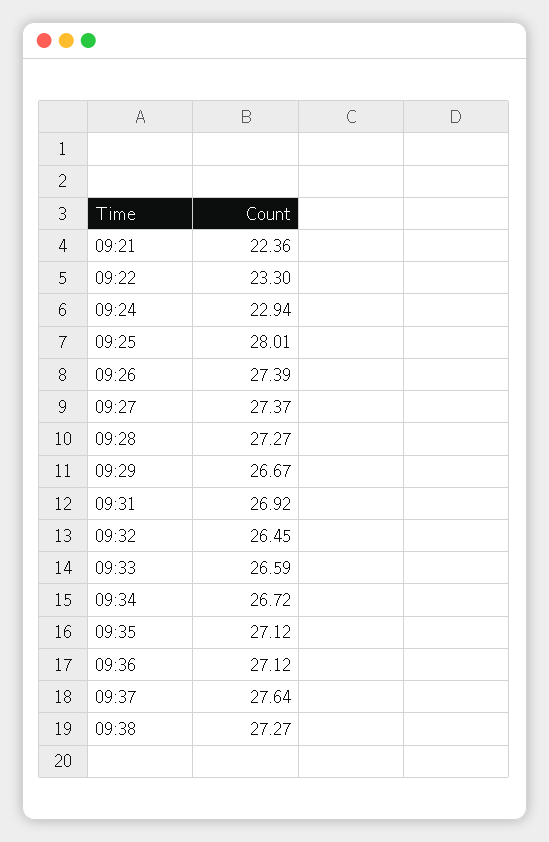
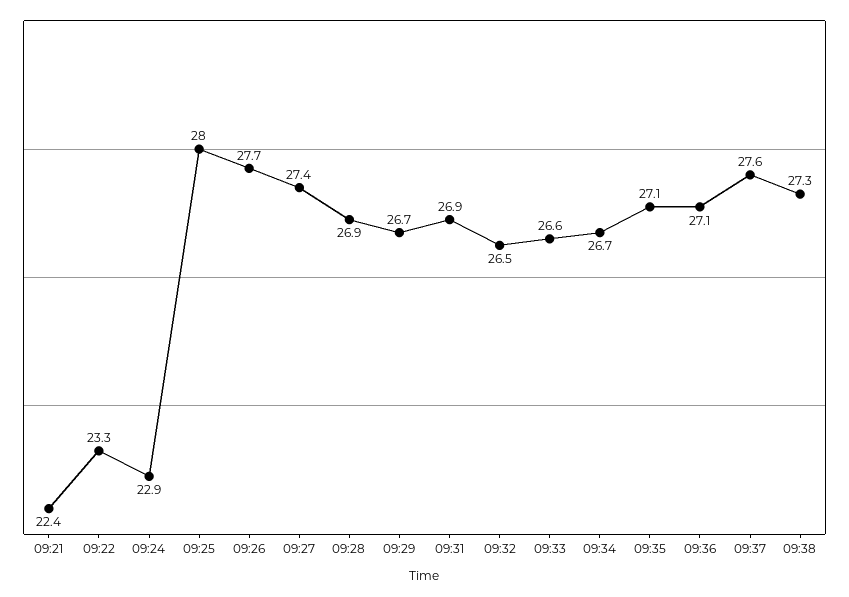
  {
    "09:21": 22.36,
    "09:22": 23.3,
    "09:24": 22.94,
    "09:25": 28.01,
-   "09:26": 27.39,
+   "09:26": 27.7,
    "09:27": 27.37,
-   "09:28": 27.27,
+   "09:28": 26.9,
    "09:29": 26.67,
    "09:31": 26.92,
    "09:32": 26.45,
    "09:33": 26.59,
    "09:34": 26.72,
    "09:35": 27.12,
    "09:36": 27.12,
    "09:37": 27.64,
    "09:38": 27.27
  }

